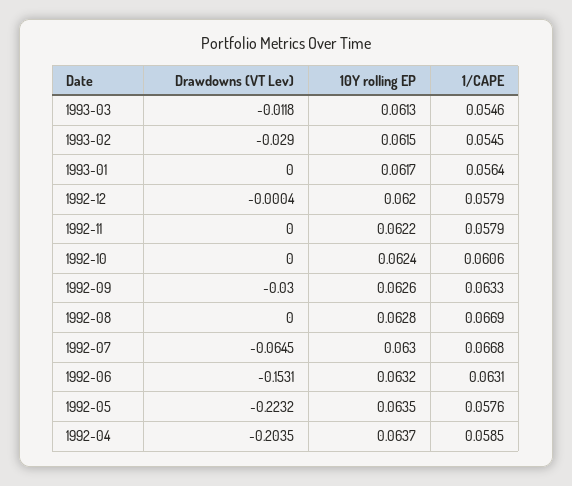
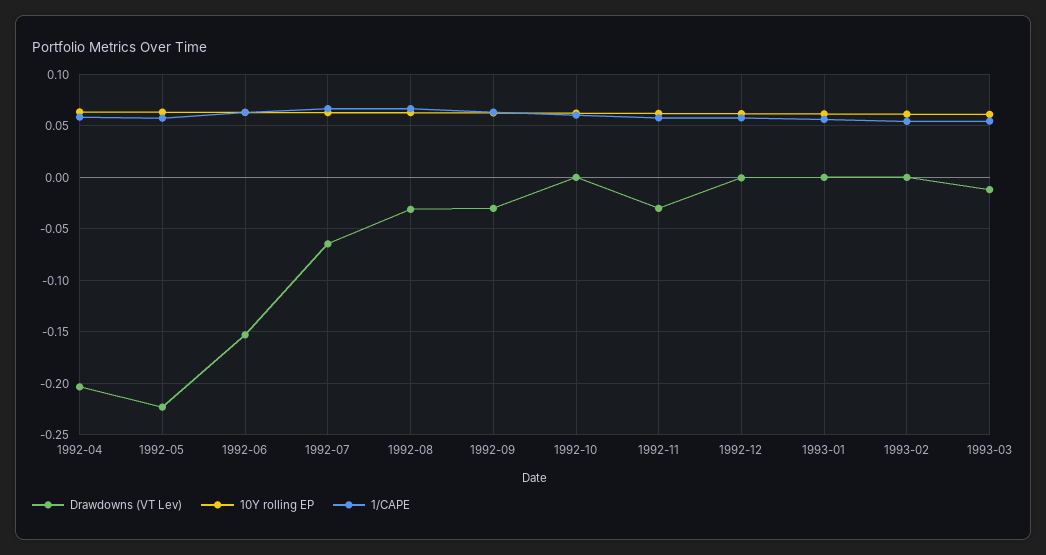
  {
    "Drawdowns (VT Lev)": {
      "1993-03": -0.0118,
-     "1993-02": -0.029,
+     "1993-02": 0,
      "1993-01": 0,
      "1992-12": -0.0004,
-     "1992-11": 0,
+     "1992-11": -0.03,
      "1992-10": 0,
      "1992-09": -0.03,
-     "1992-08": 0,
+     "1992-08": -0.03,
      "1992-07": -0.0645,
      "1992-06": -0.1531,
      "1992-05": -0.2232,
      "1992-04": -0.2035
    },
    "10Y rolling EP": {
      "1993-03": 0.0613,
      "1993-02": 0.0615,
      "1993-01": 0.0617,
      "1992-12": 0.062,
      "1992-11": 0.0622,
      "1992-10": 0.0624,
      "1992-09": 0.0626,
      "1992-08": 0.0628,
      "1992-07": 0.063,
      "1992-06": 0.0632,
      "1992-05": 0.0635,
      "1992-04": 0.0637
    },
    "1/CAPE": {
      "1993-03": 0.0546,
      "1993-02": 0.0545,
      "1993-01": 0.0564,
      "1992-12": 0.0579,
      "1992-11": 0.0579,
      "1992-10": 0.0606,
      "1992-09": 0.0633,
      "1992-08": 0.0669,
      "1992-07": 0.0668,
      "1992-06": 0.0631,
      "1992-05": 0.0576,
      "1992-04": 0.0585
    }
  }

